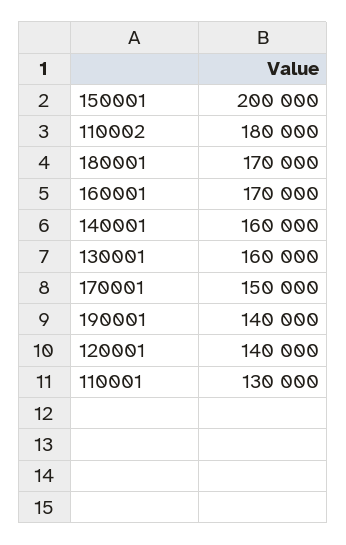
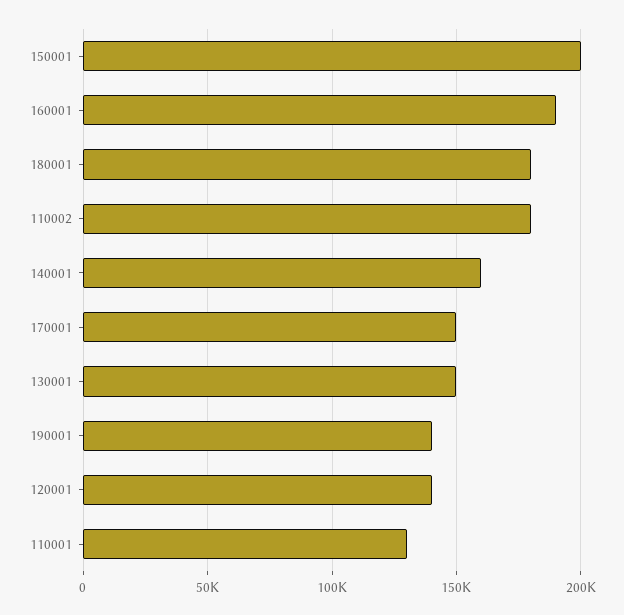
  {
    "150001": 200000,
    "110002": 180000,
-   "180001": 170000,
+   "180001": 180000,
-   "160001": 170000,
+   "160001": 190000,
    "140001": 160000,
-   "130001": 160000,
+   "130001": 150000,
    "170001": 150000,
    "190001": 140000,
    "120001": 140000,
    "110001": 130000
  }

